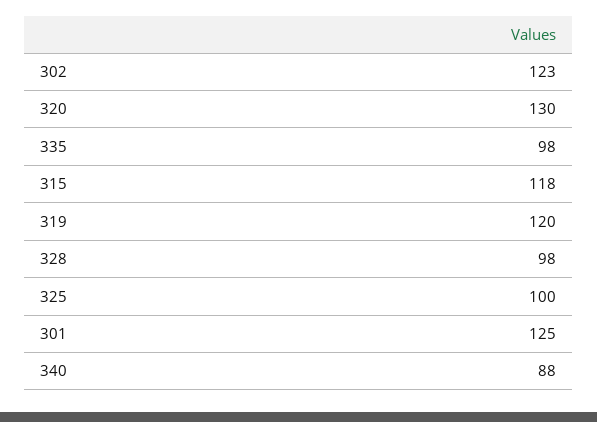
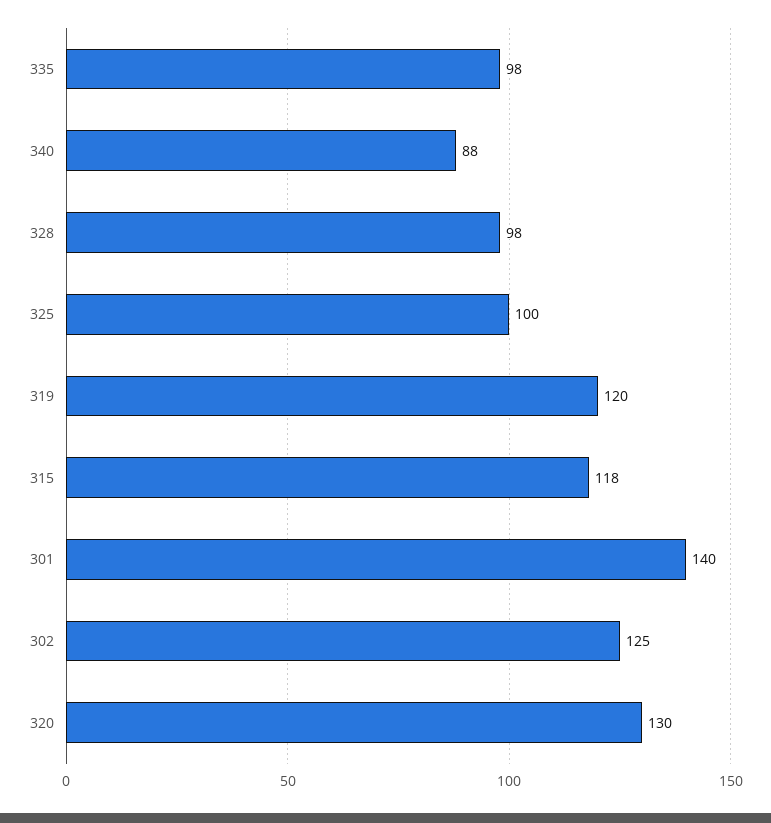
  {
-   "302": 123,
+   "302": 125,
    "320": 130,
    "335": 98,
    "315": 118,
    "319": 120,
    "328": 98,
    "325": 100,
-   "301": 125,
+   "301": 140,
    "340": 88
  }

